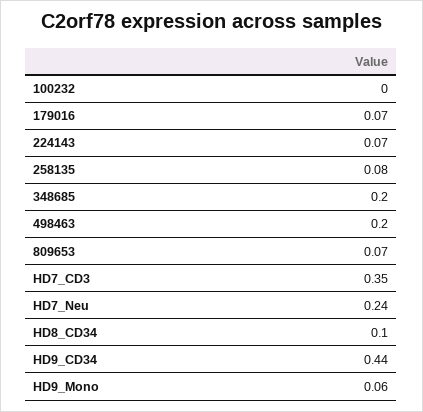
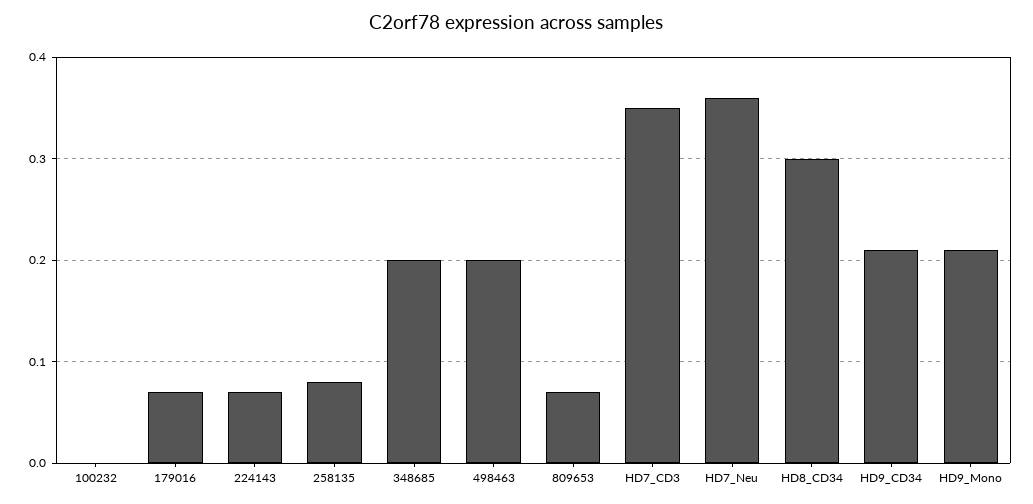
  {
    "100232": 0,
    "179016": 0.07,
    "224143": 0.07,
    "258135": 0.08,
    "348685": 0.2,
    "498463": 0.2,
    "809653": 0.07,
    "HD7_CD3": 0.35,
-   "HD7_Neu": 0.24,
+   "HD7_Neu": 0.36,
-   "HD8_CD34": 0.1,
+   "HD8_CD34": 0.3,
-   "HD9_CD34": 0.44,
+   "HD9_CD34": 0.21,
-   "HD9_Mono": 0.06
+   "HD9_Mono": 0.21
  }

